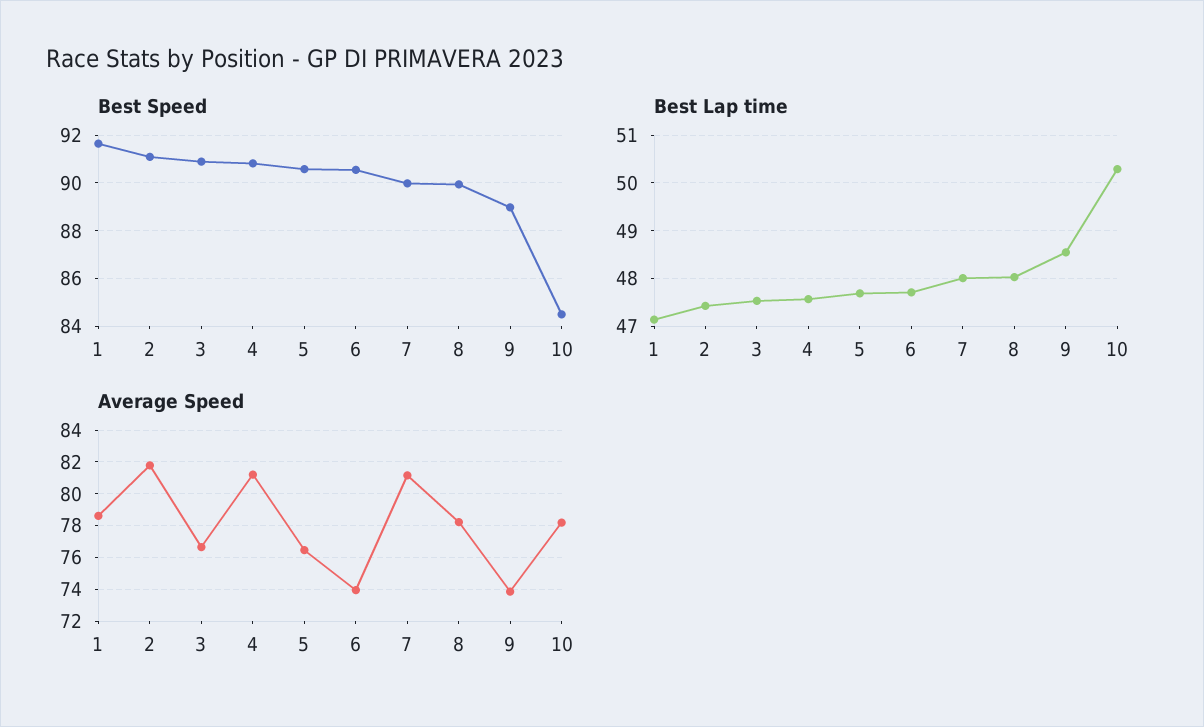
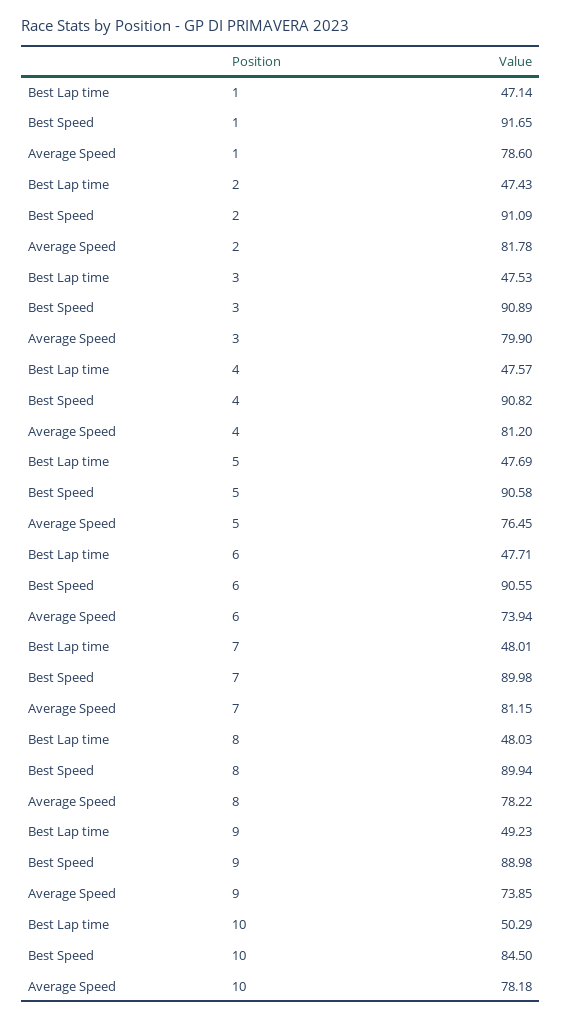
  {
    "Best Speed": {
      "1": 91.65,
      "2": 91.09,
      "3": 90.89,
      "4": 90.82,
      "5": 90.58,
      "6": 90.55,
      "7": 89.98,
      "8": 89.94,
      "9": 88.98,
      "10": 84.5
    },
    "Best Lap time": {
      "1": 47.14,
      "2": 47.43,
      "3": 47.53,
      "4": 47.57,
      "5": 47.69,
      "6": 47.71,
      "7": 48.01,
      "8": 48.03,
-     "9": 48.6,
+     "9": 49.23,
      "10": 50.29
    },
    "Average Speed": {
      "1": 78.6,
      "2": 81.78,
-     "3": 76.5,
+     "3": 79.9,
      "4": 81.2,
      "5": 76.45,
      "6": 73.94,
      "7": 81.15,
      "8": 78.22,
      "9": 73.85,
      "10": 78.18
    }
  }

